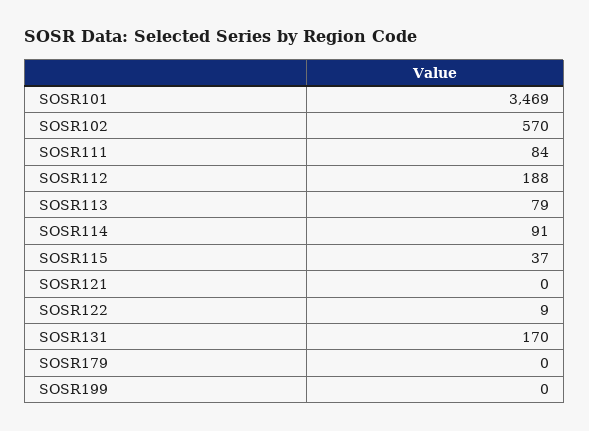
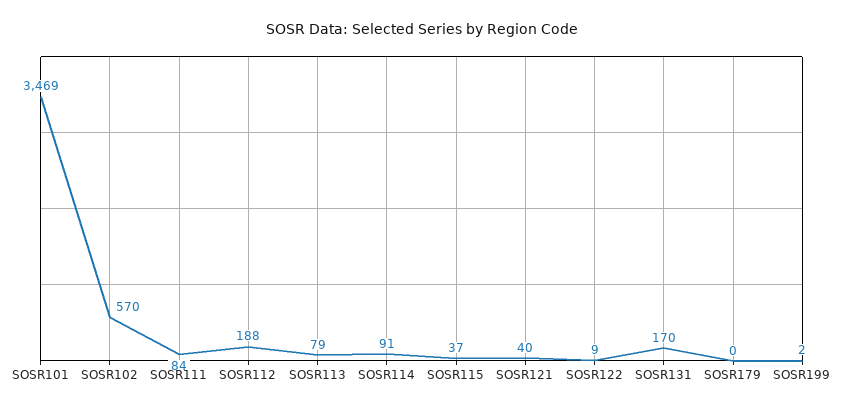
  {
    "SOSR101": 3469,
    "SOSR102": 570,
    "SOSR111": 84,
    "SOSR112": 188,
    "SOSR113": 79,
    "SOSR114": 91,
    "SOSR115": 37,
-   "SOSR121": 0,
+   "SOSR121": 40,
    "SOSR122": 9,
    "SOSR131": 170,
    "SOSR179": 0,
-   "SOSR199": 0
+   "SOSR199": 2
  }

